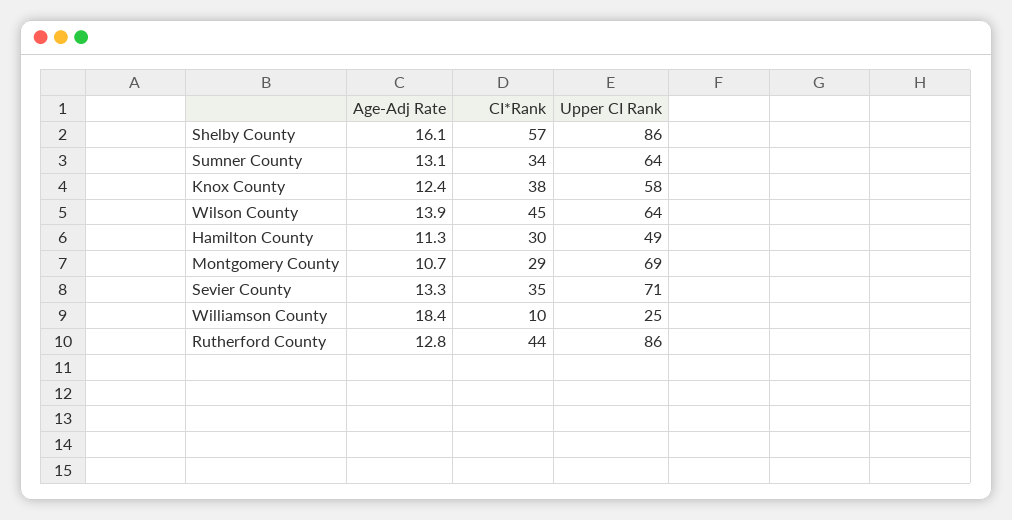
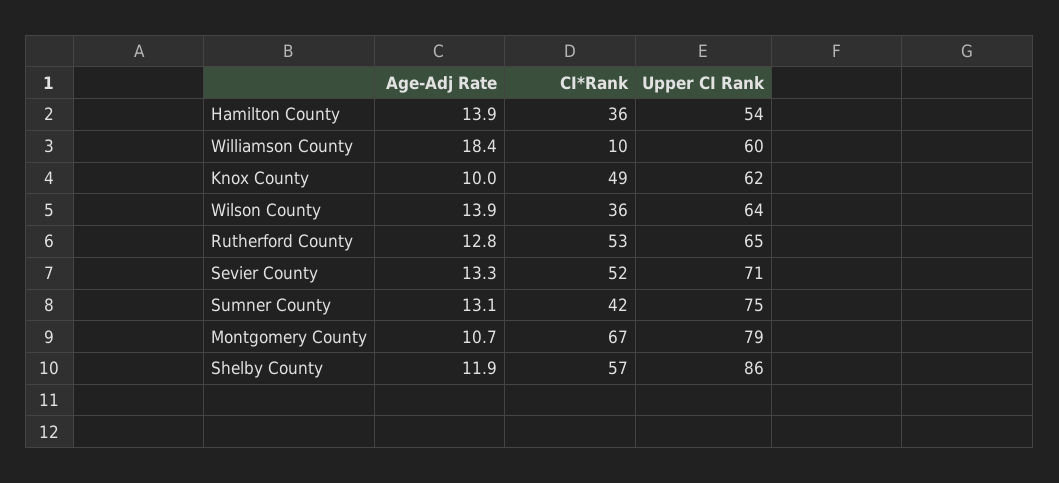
  {
    "Age-Adj Rate": {
-     "Shelby County": 16.1,
+     "Shelby County": 11.9,
      "Sumner County": 13.1,
-     "Knox County": 12.4,
+     "Knox County": 10,
      "Wilson County": 13.9,
-     "Hamilton County": 11.3,
+     "Hamilton County": 13.9,
      "Montgomery County": 10.7,
      "Sevier County": 13.3,
      "Williamson County": 18.4,
      "Rutherford County": 12.8
    },
    "CI*Rank": {
      "Shelby County": 57,
-     "Sumner County": 34,
+     "Sumner County": 42,
-     "Knox County": 38,
+     "Knox County": 49,
-     "Wilson County": 45,
+     "Wilson County": 36,
-     "Hamilton County": 30,
+     "Hamilton County": 36,
-     "Montgomery County": 29,
+     "Montgomery County": 67,
-     "Sevier County": 35,
+     "Sevier County": 52,
      "Williamson County": 10,
-     "Rutherford County": 44
+     "Rutherford County": 53
    },
    "Upper CI Rank": {
      "Shelby County": 86,
-     "Sumner County": 64,
+     "Sumner County": 75,
-     "Knox County": 58,
+     "Knox County": 62,
      "Wilson County": 64,
-     "Hamilton County": 49,
+     "Hamilton County": 54,
-     "Montgomery County": 69,
+     "Montgomery County": 79,
      "Sevier County": 71,
-     "Williamson County": 25,
+     "Williamson County": 60,
-     "Rutherford County": 86
+     "Rutherford County": 65
    }
  }

